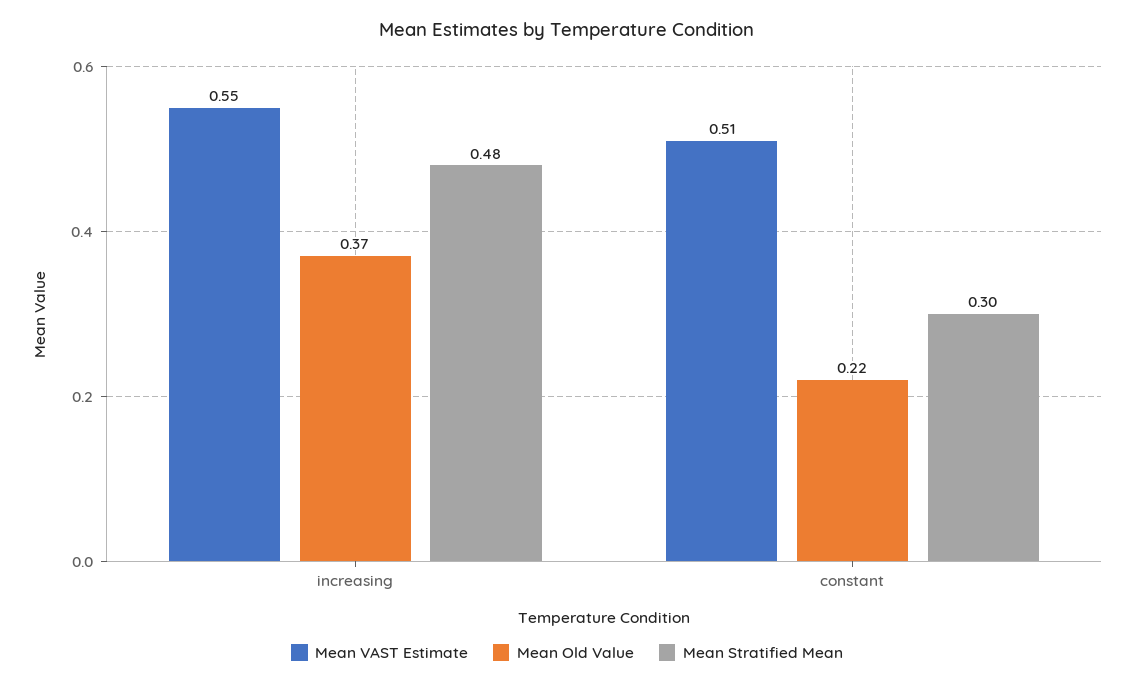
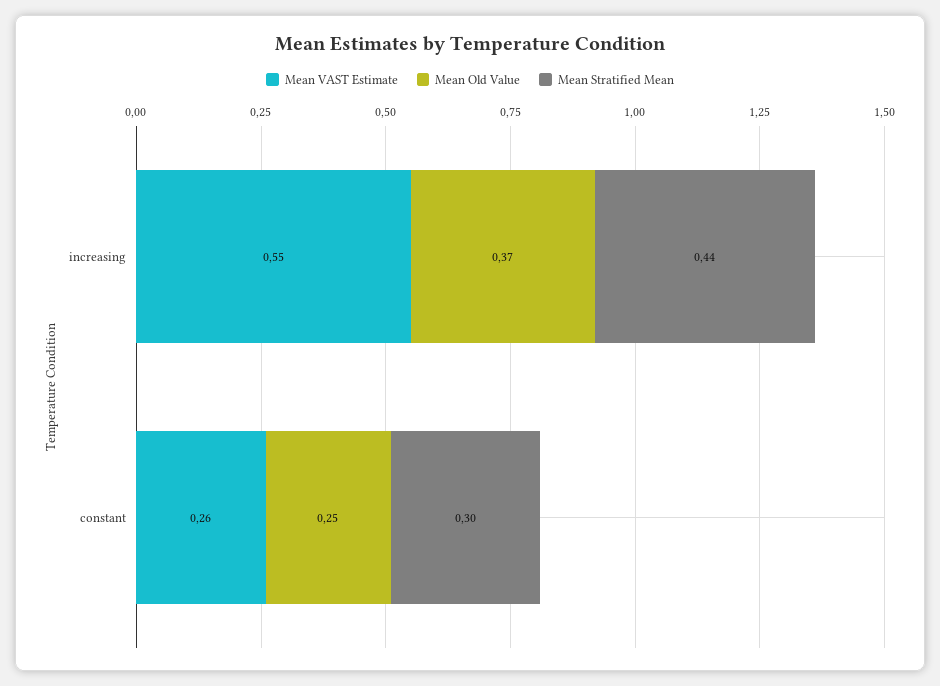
  {
    "Mean VAST Estimate": {
      "increasing": 0.55,
-     "constant": 0.51
+     "constant": 0.26
    },
    "Mean Old Value": {
      "increasing": 0.37,
-     "constant": 0.22
+     "constant": 0.25
    },
    "Mean Stratified Mean": {
-     "increasing": 0.48,
+     "increasing": 0.44,
      "constant": 0.3
    }
  }

